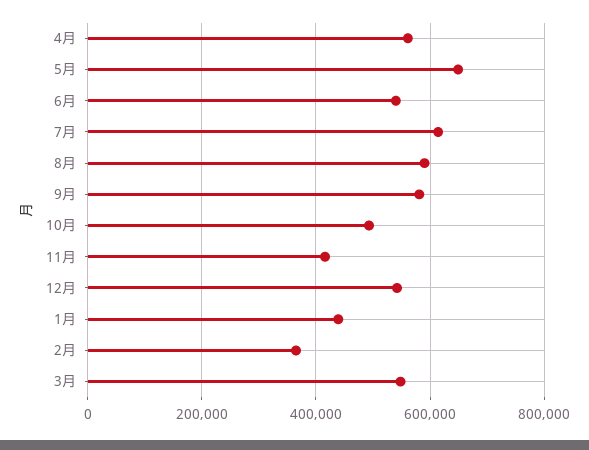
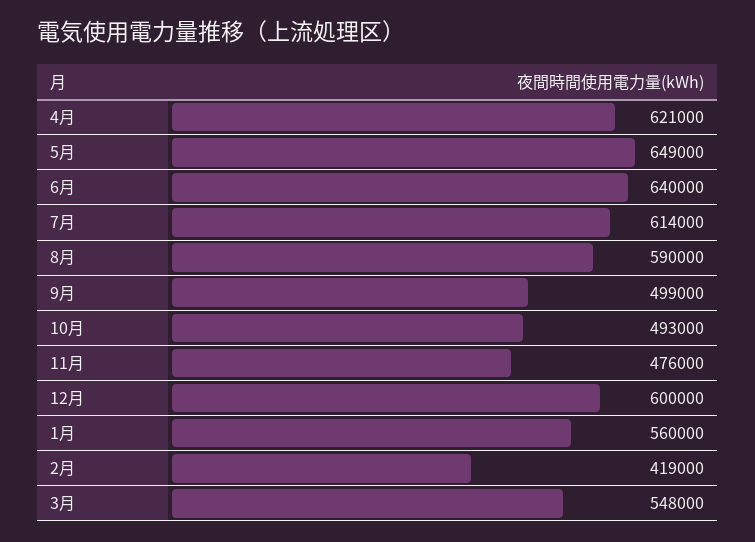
  {
-   "4月": 560000,
+   "4月": 621000,
    "5月": 649000,
-   "6月": 540000,
+   "6月": 640000,
    "7月": 614000,
    "8月": 590000,
-   "9月": 580000,
+   "9月": 499000,
    "10月": 493000,
-   "11月": 420000,
+   "11月": 476000,
-   "12月": 540000,
+   "12月": 600000,
-   "1月": 440000,
+   "1月": 560000,
-   "2月": 360000,
+   "2月": 419000,
    "3月": 548000
  }

